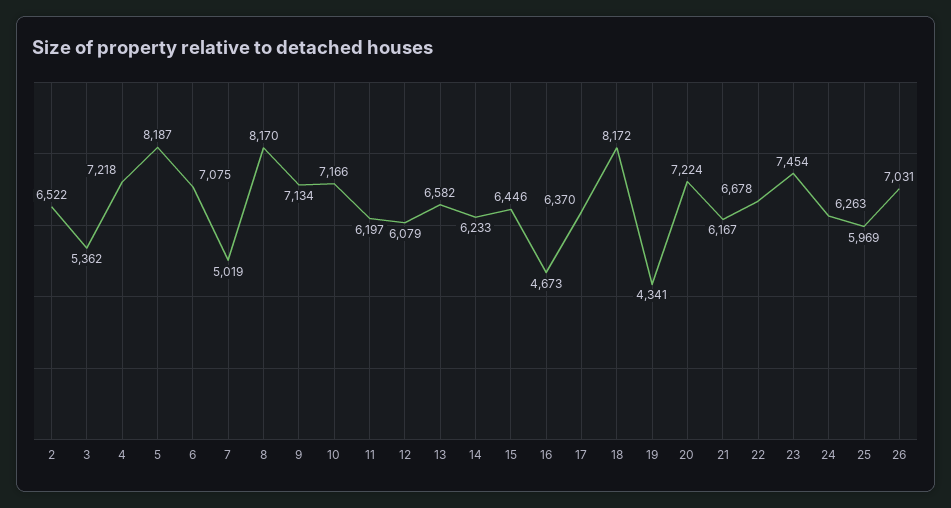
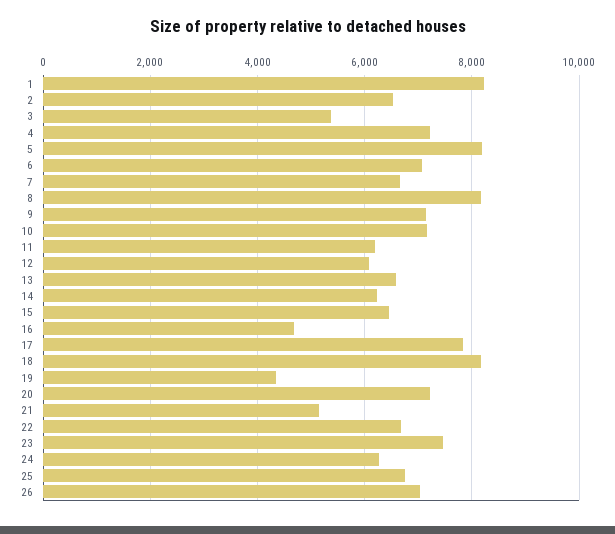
  {
    "2": 6522,
    "3": 5362,
    "4": 7218,
    "5": 8187,
    "6": 7075,
-   "7": 5019,
+   "7": 6600,
    "8": 8170,
    "9": 7134,
    "10": 7166,
    "11": 6197,
    "12": 6079,
    "13": 6582,
    "14": 6233,
    "15": 6446,
    "16": 4673,
-   "17": 6370,
+   "17": 7800,
    "18": 8172,
    "19": 4341,
    "20": 7224,
-   "21": 6167,
+   "21": 5200,
    "22": 6678,
    "23": 7454,
    "24": 6263,
-   "25": 5969,
+   "25": 6800,
-   "26": 7031
+   "26": 7031,
+   "1": 8200
  }

